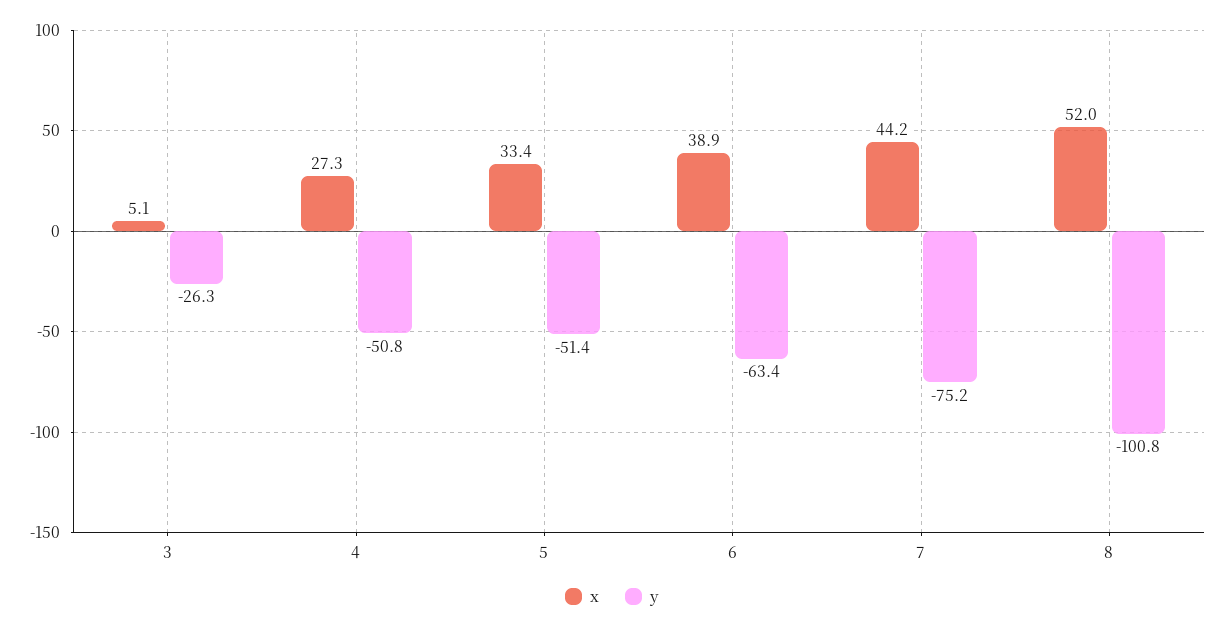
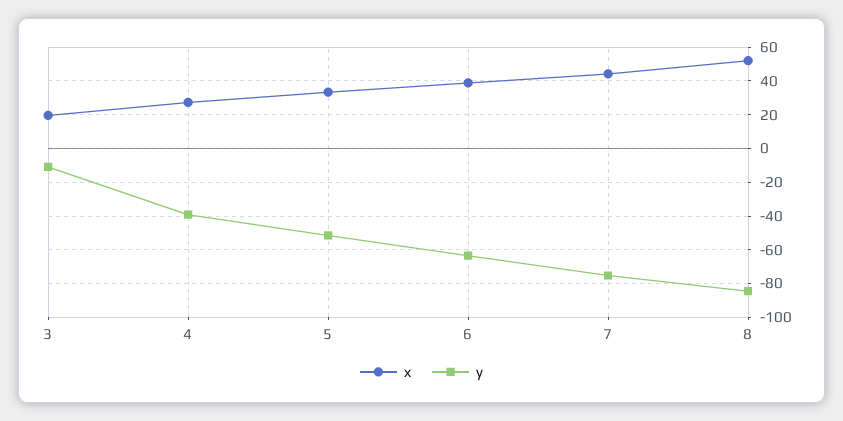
  {
    "x": {
-     "3": 5.1,
+     "3": 20,
      "4": 27.3,
      "5": 33.4,
      "6": 38.9,
      "7": 44.2,
      "8": 52
    },
    "y": {
-     "3": -26.3,
+     "3": -10,
-     "4": -50.8,
+     "4": -40,
      "5": -51.4,
      "6": -63.4,
      "7": -75.2,
-     "8": -100.8
+     "8": -85
    }
  }

